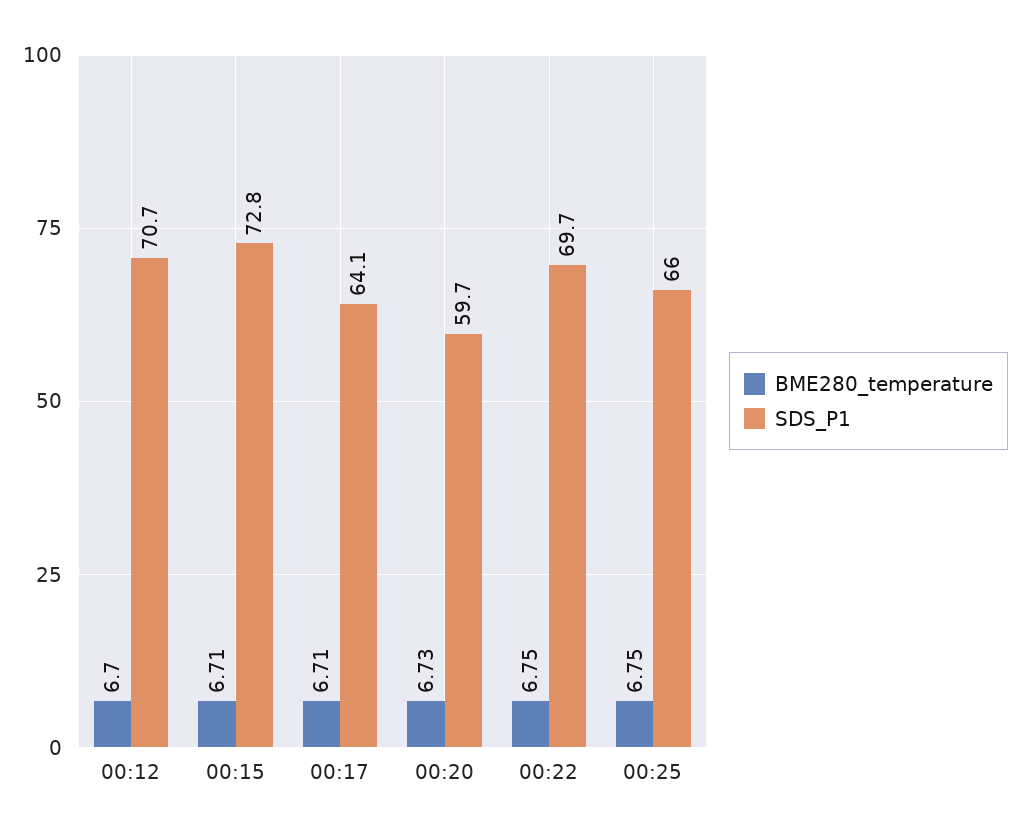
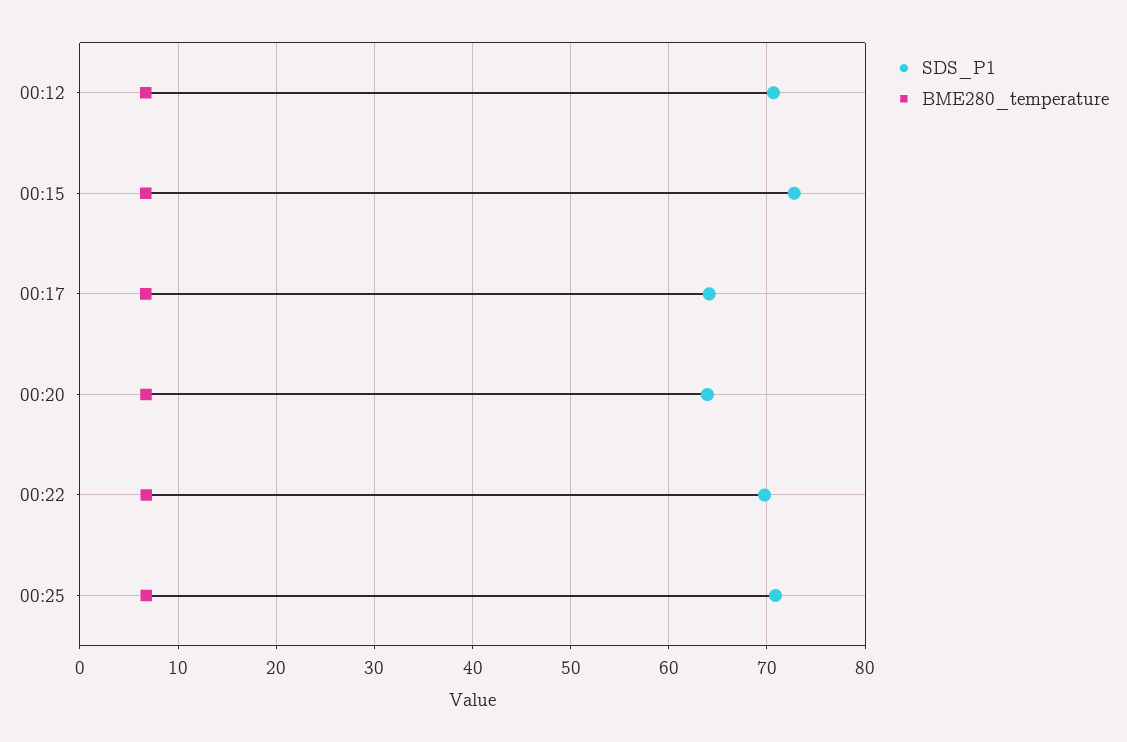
  {
    "BME280_temperature": {
      "00:12": 6.7,
      "00:15": 6.71,
      "00:17": 6.71,
      "00:20": 6.73,
      "00:22": 6.75,
      "00:25": 6.75
    },
    "SDS_P1": {
      "00:12": 70.7,
      "00:15": 72.8,
      "00:17": 64.1,
-     "00:20": 59.7,
+     "00:20": 64,
      "00:22": 69.7,
-     "00:25": 66
+     "00:25": 71
    }
  }

